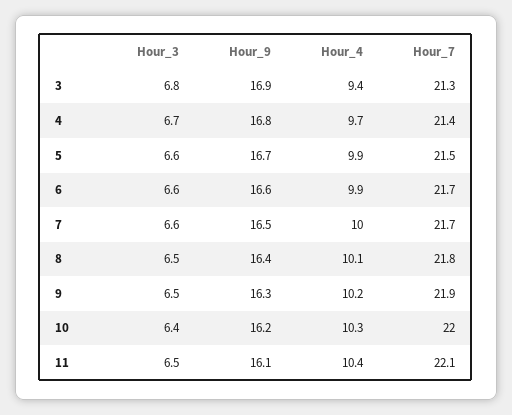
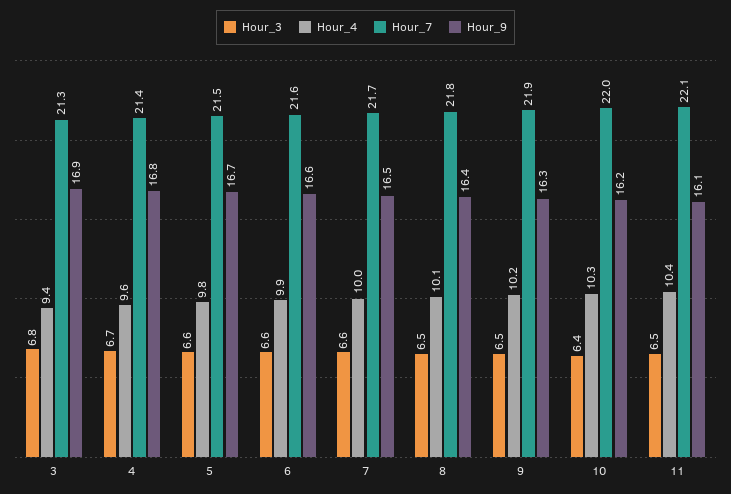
  {
    "Hour_3": {
      "3": 6.8,
      "4": 6.7,
      "5": 6.6,
      "6": 6.6,
      "7": 6.6,
      "8": 6.5,
      "9": 6.5,
      "10": 6.4,
      "11": 6.5
    },
    "Hour_9": {
      "3": 16.9,
      "4": 16.8,
      "5": 16.7,
      "6": 16.6,
      "7": 16.5,
      "8": 16.4,
      "9": 16.3,
      "10": 16.2,
      "11": 16.1
    },
    "Hour_4": {
      "3": 9.4,
-     "4": 9.7,
+     "4": 9.6,
-     "5": 9.9,
+     "5": 9.8,
      "6": 9.9,
      "7": 10,
      "8": 10.1,
      "9": 10.2,
      "10": 10.3,
      "11": 10.4
    },
    "Hour_7": {
      "3": 21.3,
      "4": 21.4,
      "5": 21.5,
-     "6": 21.7,
+     "6": 21.6,
      "7": 21.7,
      "8": 21.8,
      "9": 21.9,
      "10": 22,
      "11": 22.1
    }
  }

